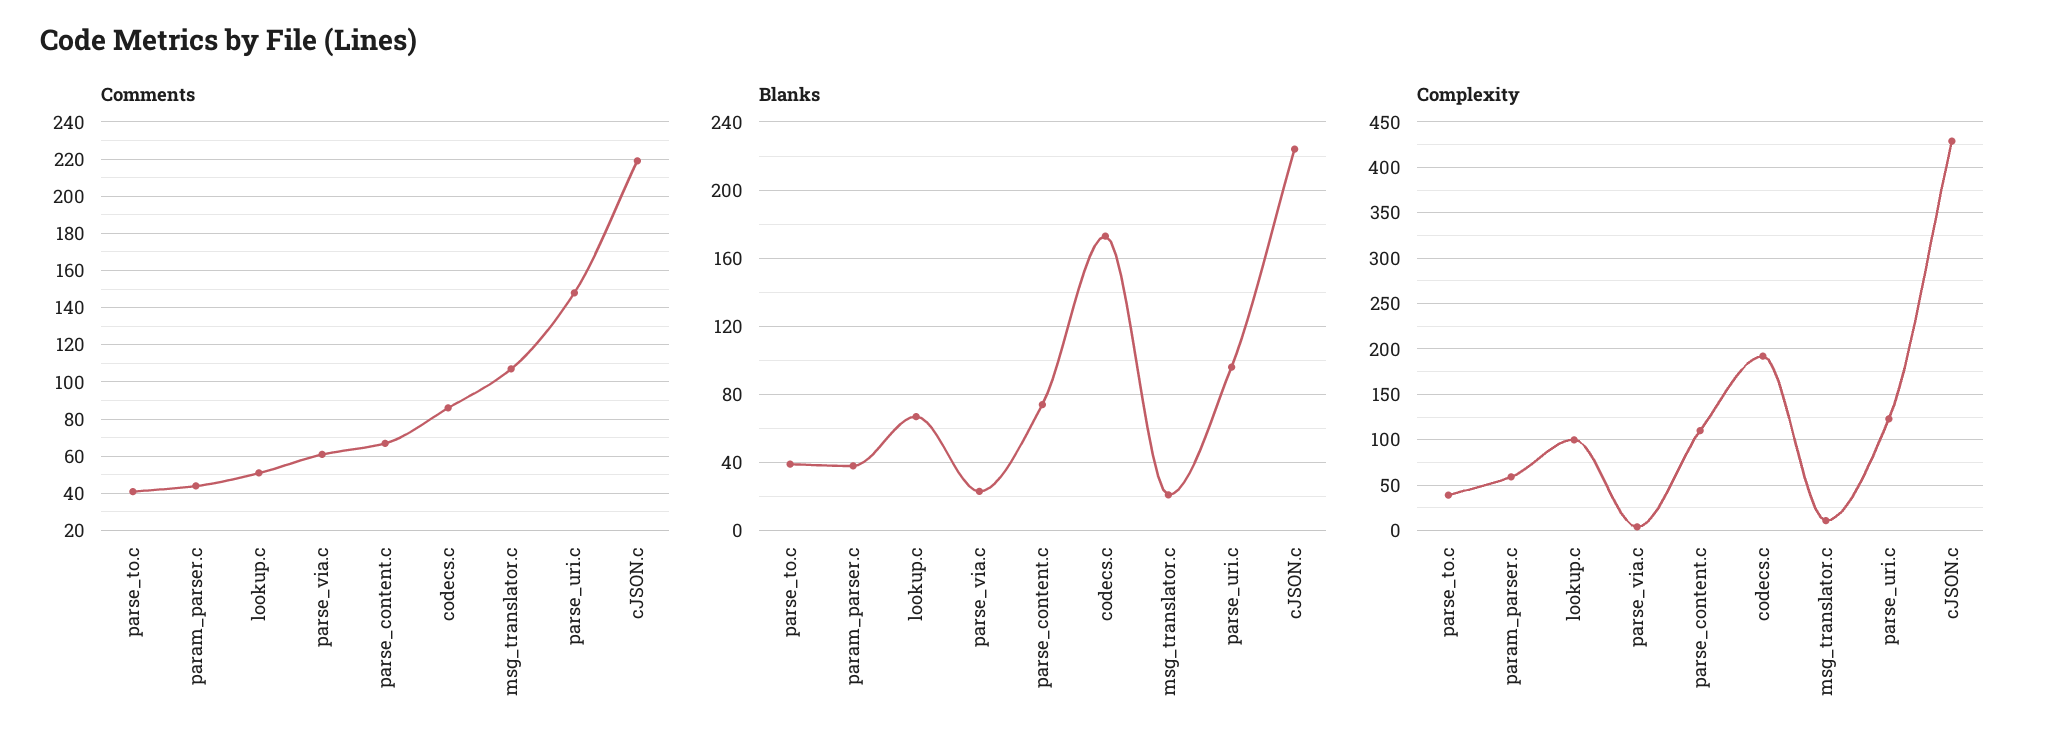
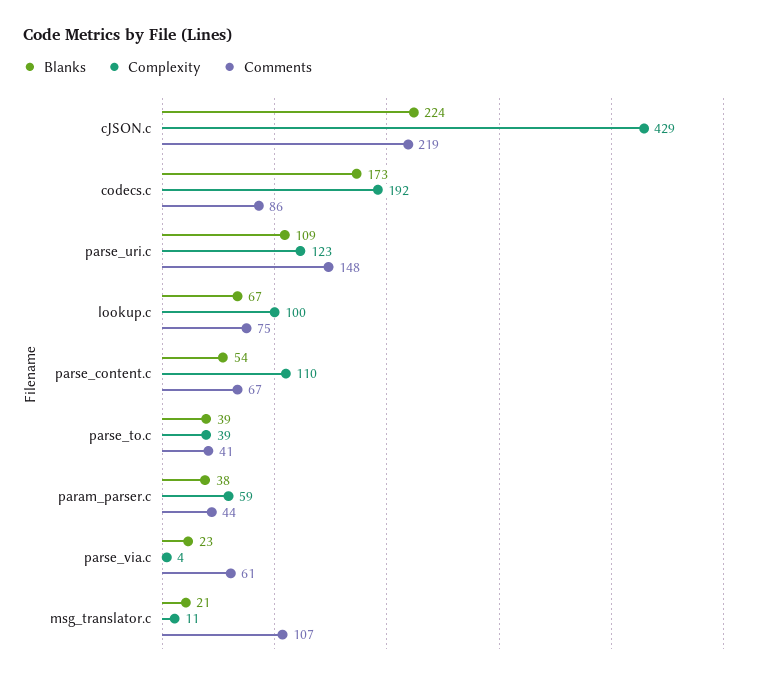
  {
    "Comments": {
      "parse_to.c": 41,
      "param_parser.c": 44,
-     "lookup.c": 50,
+     "lookup.c": 75,
      "parse_via.c": 61,
      "parse_content.c": 67,
      "codecs.c": 86,
      "msg_translator.c": 107,
      "parse_uri.c": 148,
      "cJSON.c": 219
    },
    "Blanks": {
      "parse_to.c": 39,
      "param_parser.c": 38,
      "lookup.c": 67,
      "parse_via.c": 23,
-     "parse_content.c": 75,
+     "parse_content.c": 54,
      "codecs.c": 173,
      "msg_translator.c": 21,
-     "parse_uri.c": 95,
+     "parse_uri.c": 109,
      "cJSON.c": 224
    },
    "Complexity": {
      "parse_to.c": 39,
      "param_parser.c": 59,
      "lookup.c": 100,
      "parse_via.c": 4,
      "parse_content.c": 110,
      "codecs.c": 192,
      "msg_translator.c": 11,
      "parse_uri.c": 123,
      "cJSON.c": 429
    }
  }

